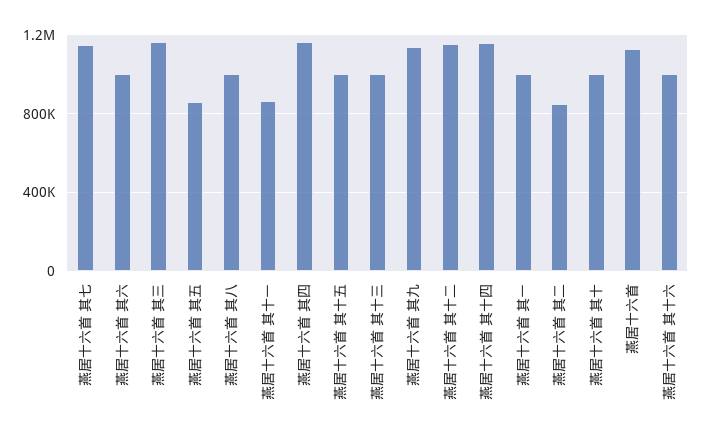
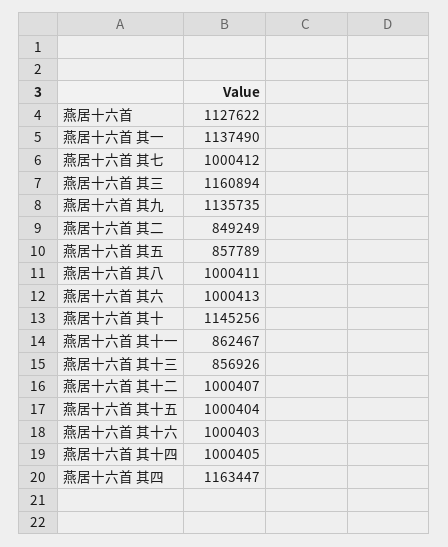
  {
-   "燕居十六首 其七": 1150000,
+   "燕居十六首 其七": 1000412,
    "燕居十六首 其六": 1000413,
    "燕居十六首 其三": 1160894,
    "燕居十六首 其五": 857789,
    "燕居十六首 其八": 1000411,
    "燕居十六首 其十一": 862467,
    "燕居十六首 其四": 1163447,
    "燕居十六首 其十五": 1000404,
-   "燕居十六首 其十三": 1000000,
+   "燕居十六首 其十三": 856926,
    "燕居十六首 其九": 1135735,
-   "燕居十六首 其十二": 1150000,
+   "燕居十六首 其十二": 1000407,
-   "燕居十六首 其十四": 1150000,
+   "燕居十六首 其十四": 1000405,
-   "燕居十六首 其一": 1000000,
+   "燕居十六首 其一": 1137490,
    "燕居十六首 其二": 849249,
-   "燕居十六首 其十": 1000000,
+   "燕居十六首 其十": 1145256,
    "燕居十六首": 1127622,
    "燕居十六首 其十六": 1000403
  }

